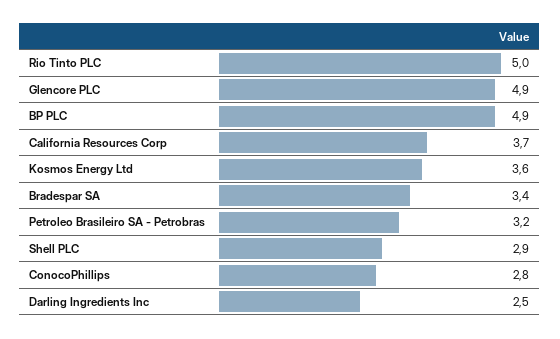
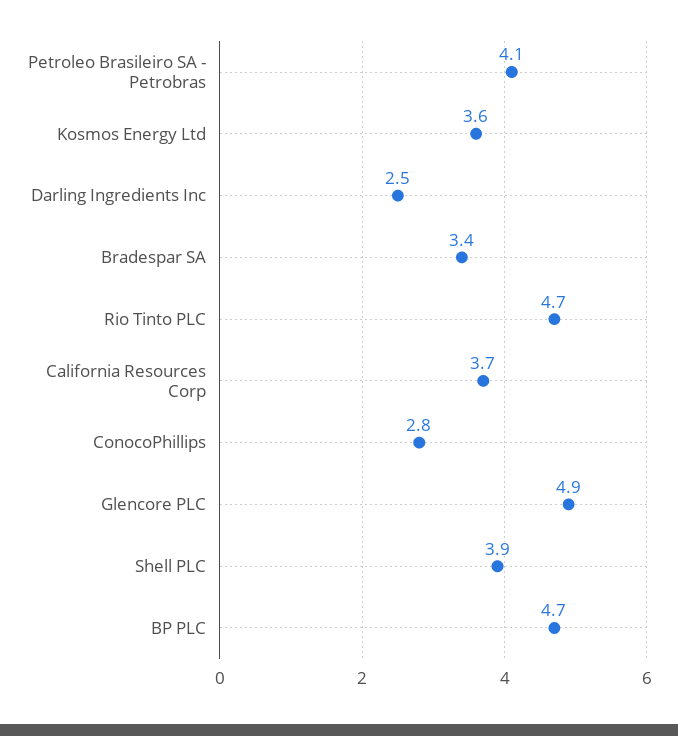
  {
-   "Rio Tinto PLC": 5,
+   "Rio Tinto PLC": 4.7,
    "Glencore PLC": 4.9,
-   "BP PLC": 4.9,
+   "BP PLC": 4.7,
    "California Resources Corp": 3.7,
    "Kosmos Energy Ltd": 3.6,
    "Bradespar SA": 3.4,
-   "Petroleo Brasileiro SA - Petrobras": 3.2,
+   "Petroleo Brasileiro SA - Petrobras": 4.1,
-   "Shell PLC": 2.9,
+   "Shell PLC": 3.9,
    "ConocoPhillips": 2.8,
    "Darling Ingredients Inc": 2.5
  }

